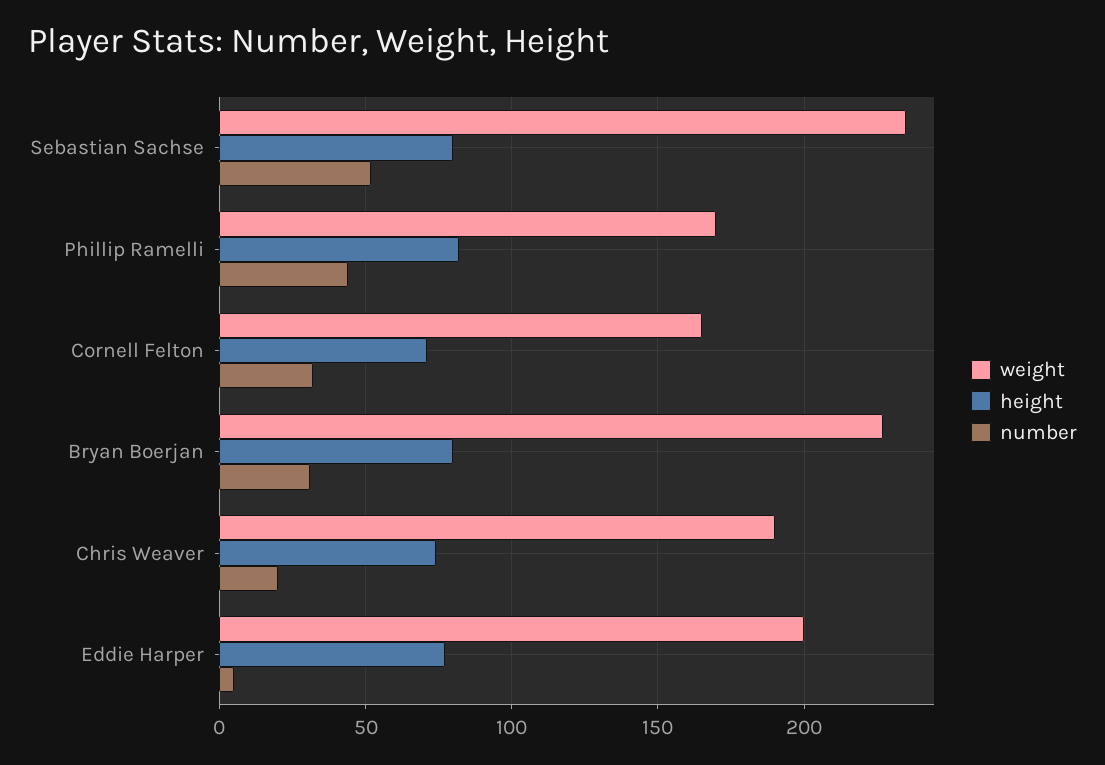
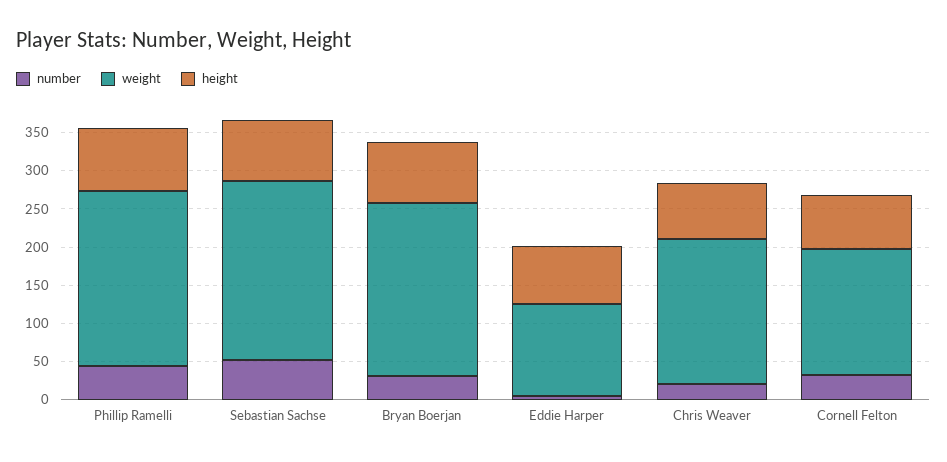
  {
    "weight": {
      "Sebastian Sachse": 235,
-     "Phillip Ramelli": 170,
+     "Phillip Ramelli": 225,
      "Cornell Felton": 165,
      "Bryan Boerjan": 225,
      "Chris Weaver": 190,
-     "Eddie Harper": 200
+     "Eddie Harper": 125
    },
    "height": {
      "Sebastian Sachse": 80,
      "Phillip Ramelli": 80,
      "Cornell Felton": 70,
      "Bryan Boerjan": 80,
      "Chris Weaver": 75,
      "Eddie Harper": 75
    },
    "number": {
      "Sebastian Sachse": 50,
      "Phillip Ramelli": 45,
      "Cornell Felton": 30,
      "Bryan Boerjan": 30,
      "Chris Weaver": 20,
      "Eddie Harper": 5
    }
  }

